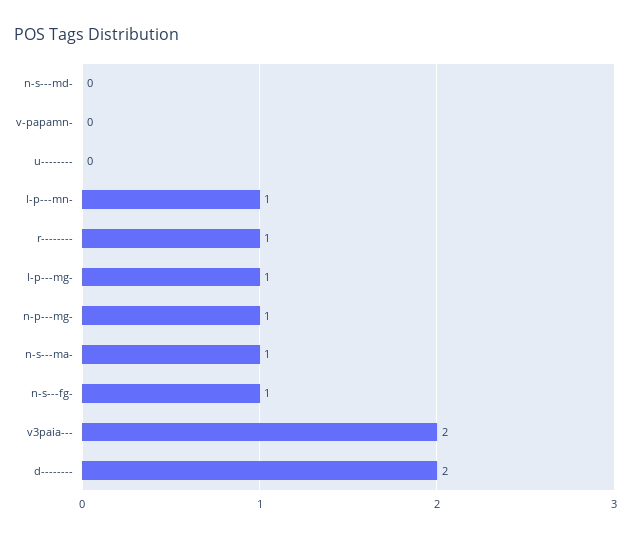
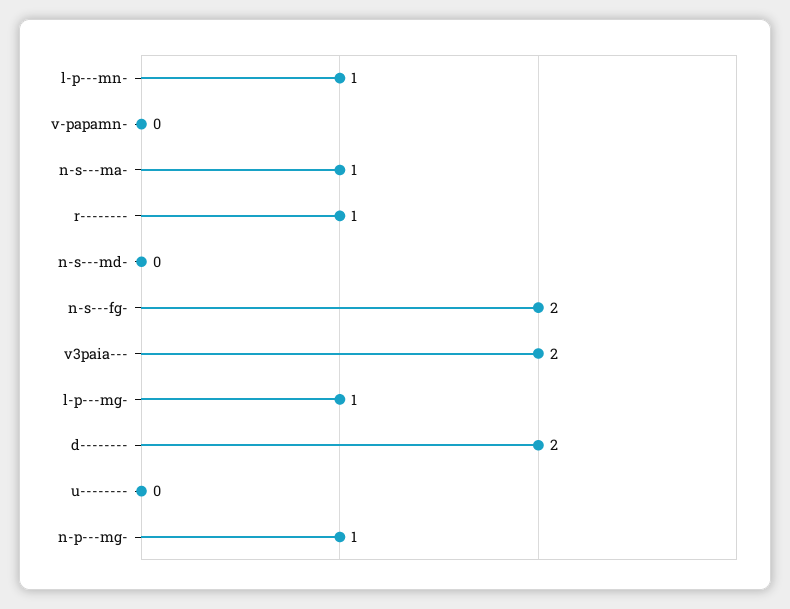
  {
    "n-s---md-": 0,
    "v-papamn-": 0,
    "u--------": 0,
    "l-p---mn-": 1,
    "r--------": 1,
    "l-p---mg-": 1,
    "n-p---mg-": 1,
    "n-s---ma-": 1,
-   "n-s---fg-": 1,
+   "n-s---fg-": 2,
    "v3paia---": 2,
    "d--------": 2
  }

